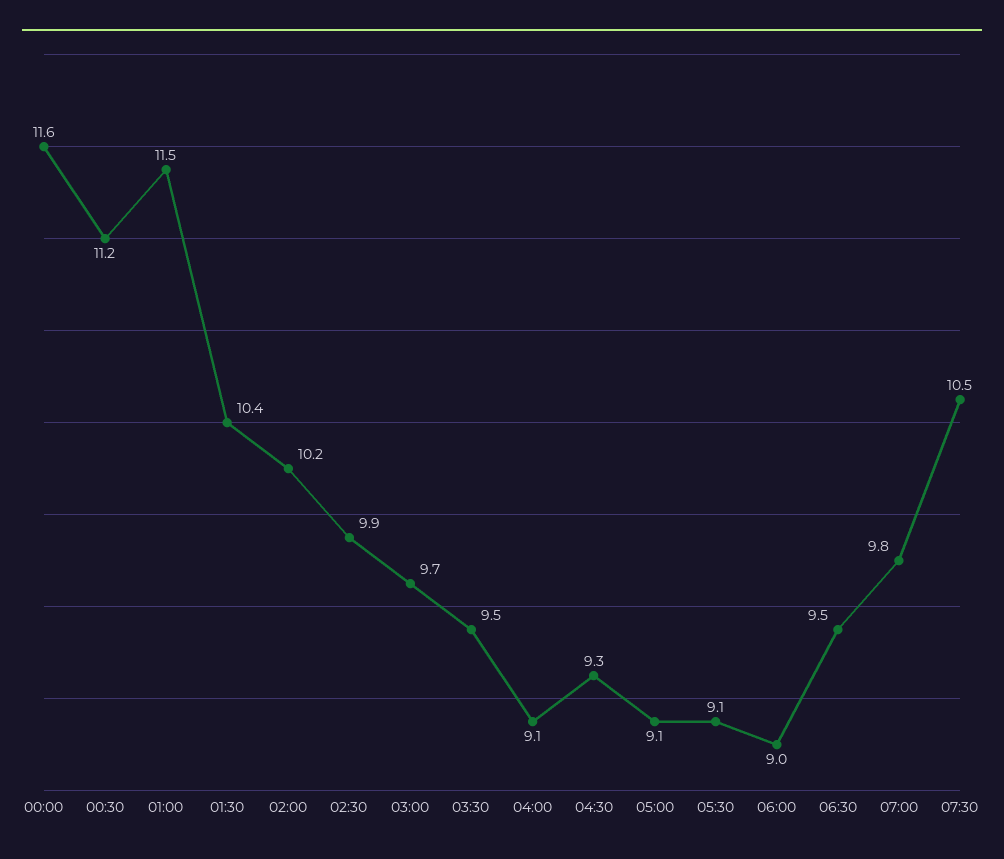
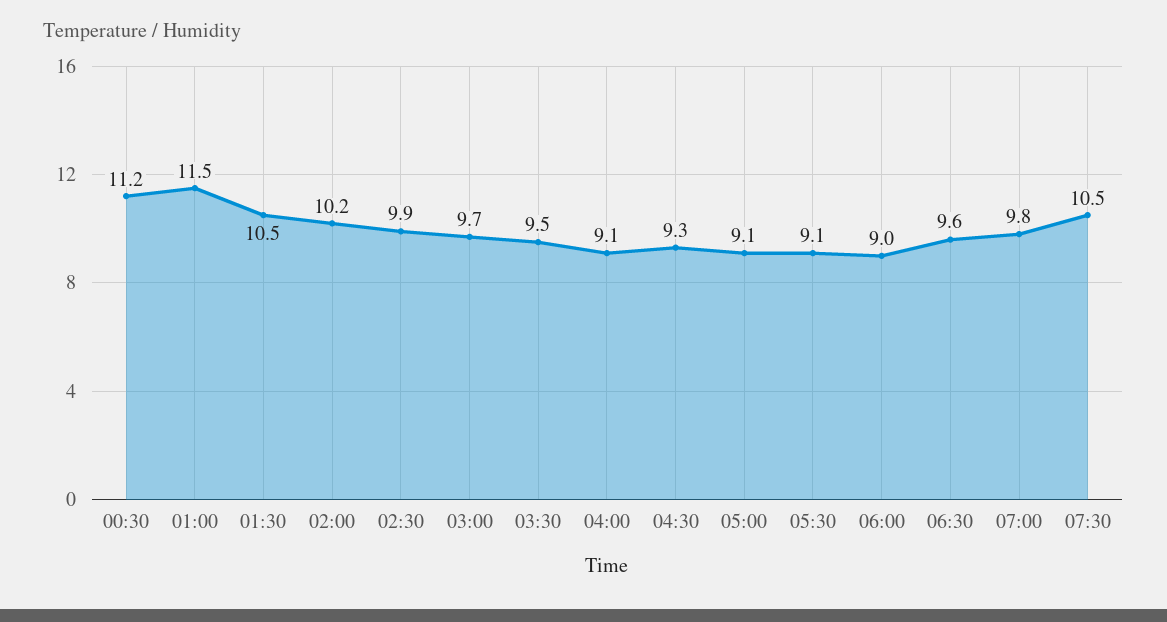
  {
-   "00:00": 11.6,
    "00:30": 11.2,
    "01:00": 11.5,
-   "01:30": 10.4,
+   "01:30": 10.5,
    "02:00": 10.2,
    "02:30": 9.9,
    "03:00": 9.7,
    "03:30": 9.5,
    "04:00": 9.1,
    "04:30": 9.3,
    "05:00": 9.1,
    "05:30": 9.1,
    "06:00": 9,
-   "06:30": 9.5,
+   "06:30": 9.6,
    "07:00": 9.8,
    "07:30": 10.5
  }

